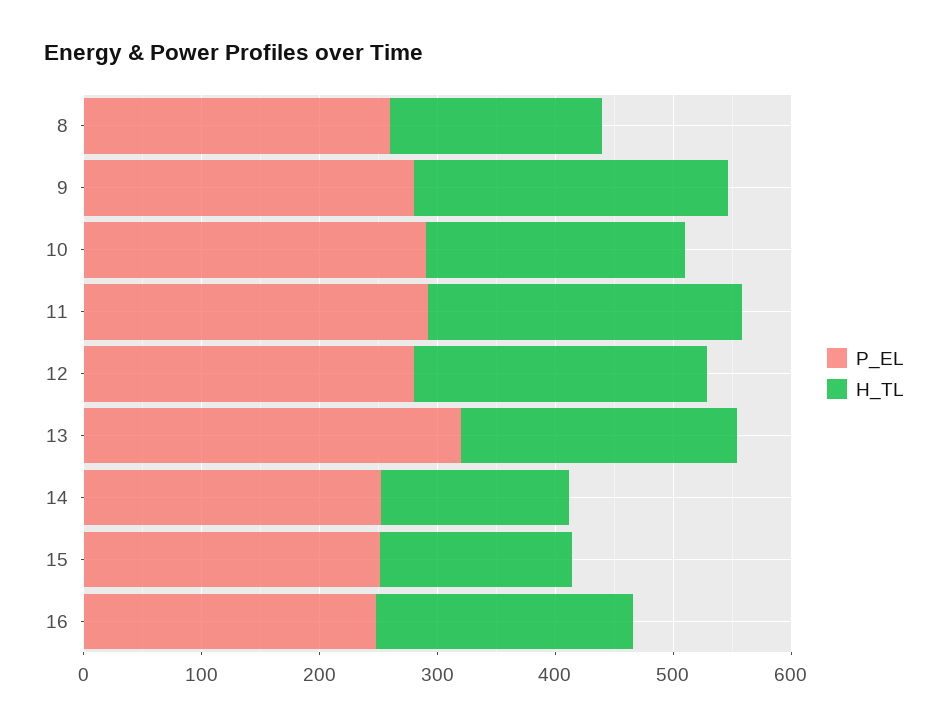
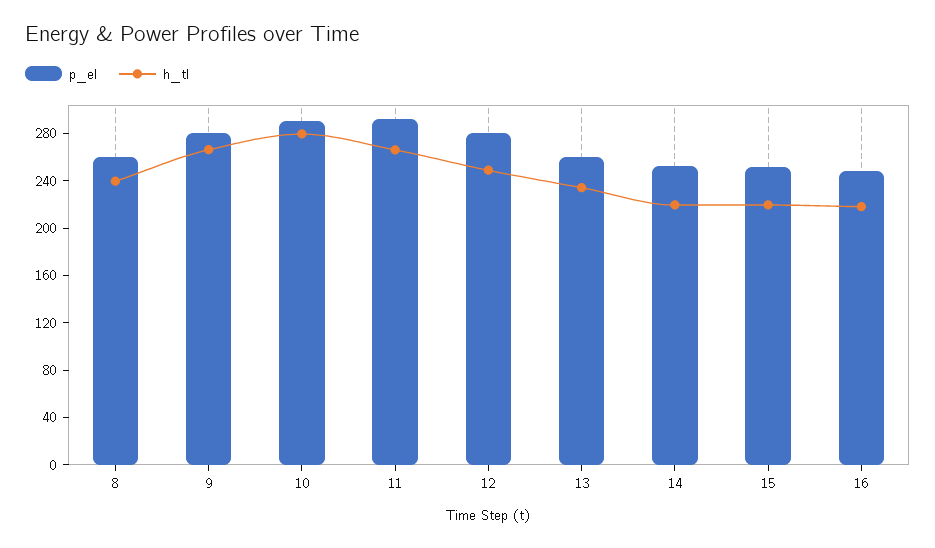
  {
    "P_EL": {
      "8": 260,
      "9": 280,
      "10": 290,
      "11": 290,
      "12": 280,
-     "13": 320,
+     "13": 260,
      "14": 250,
      "15": 250,
      "16": 250
    },
    "H_TL": {
-     "8": 180,
+     "8": 240,
      "9": 270,
-     "10": 220,
+     "10": 280,
      "11": 270,
      "12": 250,
      "13": 230,
-     "14": 160,
+     "14": 220,
-     "15": 160,
+     "15": 220,
      "16": 220
    }
  }

